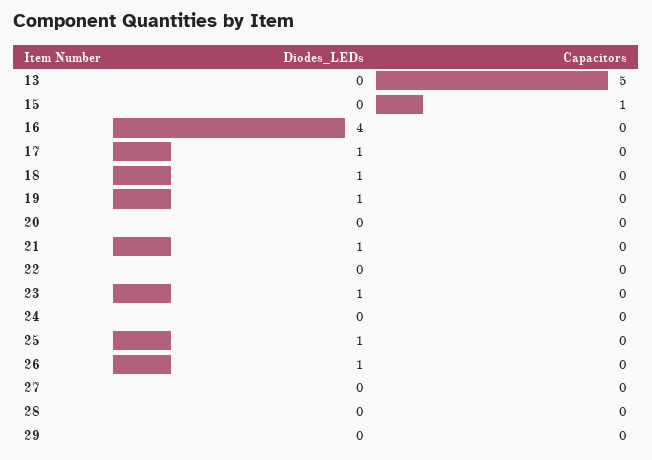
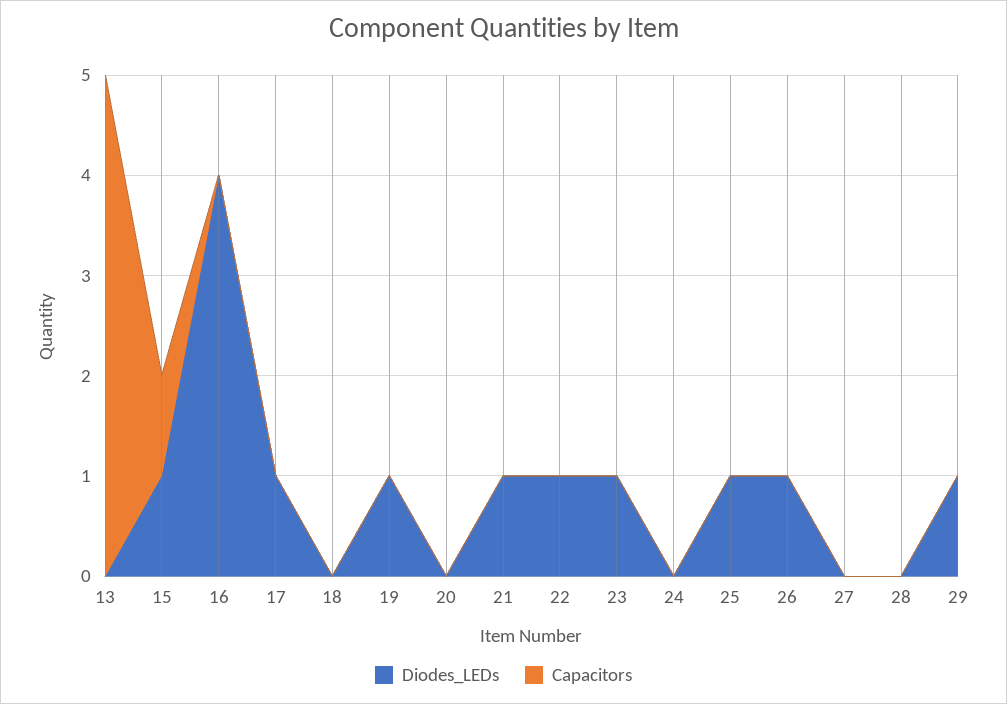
  {
    "Diodes_LEDs": {
      "13": 0,
-     "15": 0,
+     "15": 1,
      "16": 4,
      "17": 1,
-     "18": 1,
+     "18": 0,
      "19": 1,
      "20": 0,
      "21": 1,
-     "22": 0,
+     "22": 1,
      "23": 1,
      "24": 0,
      "25": 1,
      "26": 1,
      "27": 0,
      "28": 0,
-     "29": 0
+     "29": 1
    },
    "Capacitors": {
      "13": 5,
      "15": 1,
      "16": 0,
      "17": 0,
      "18": 0,
      "19": 0,
      "20": 0,
      "21": 0,
      "22": 0,
      "23": 0,
      "24": 0,
      "25": 0,
      "26": 0,
      "27": 0,
      "28": 0,
      "29": 0
    }
  }

